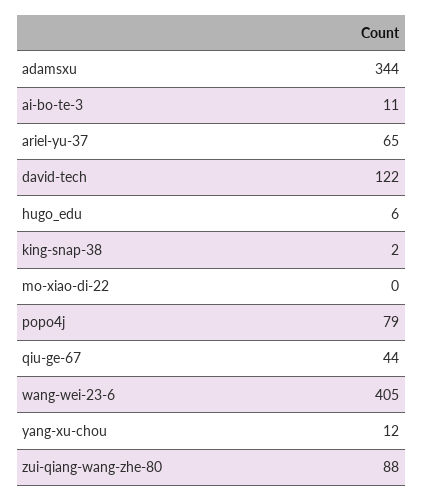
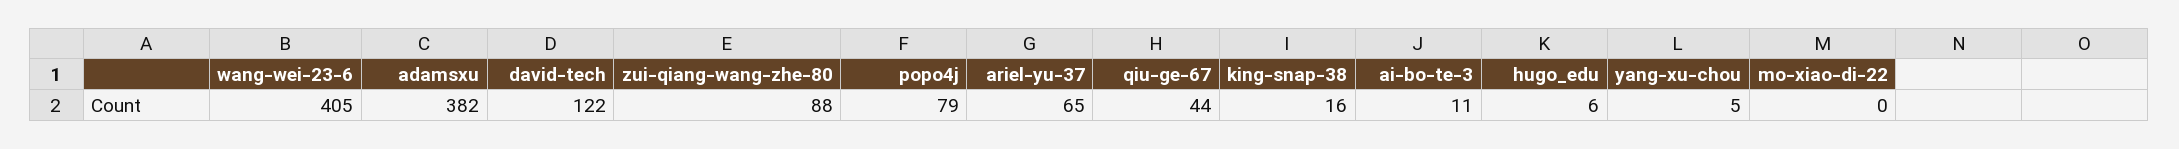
  {
-   "adamsxu": 344,
+   "adamsxu": 382,
    "ai-bo-te-3": 11,
    "ariel-yu-37": 65,
    "david-tech": 122,
    "hugo_edu": 6,
-   "king-snap-38": 2,
+   "king-snap-38": 16,
    "mo-xiao-di-22": 0,
    "popo4j": 79,
    "qiu-ge-67": 44,
    "wang-wei-23-6": 405,
-   "yang-xu-chou": 12,
+   "yang-xu-chou": 5,
    "zui-qiang-wang-zhe-80": 88
  }

